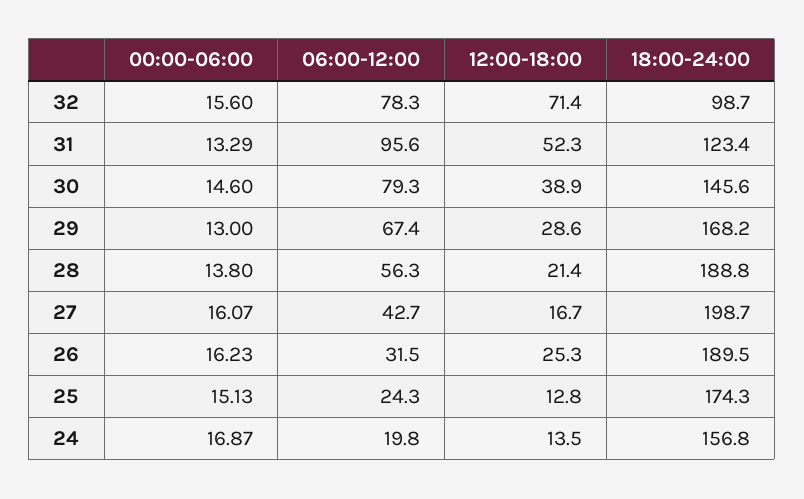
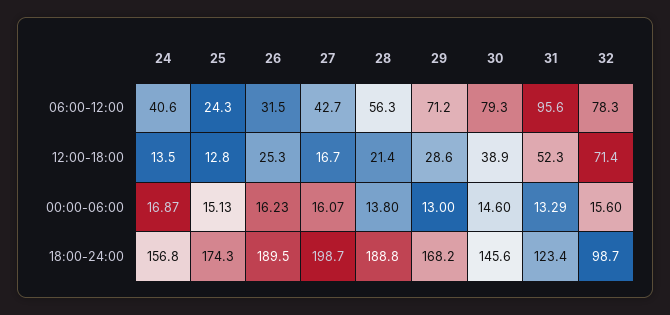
  {
    "00:00-06:00": {
      "32": 15.6,
      "31": 13.29,
      "30": 14.6,
      "29": 13,
      "28": 13.8,
      "27": 16.07,
      "26": 16.23,
      "25": 15.13,
      "24": 16.87
    },
    "06:00-12:00": {
      "32": 78.3,
      "31": 95.6,
      "30": 79.3,
-     "29": 67.4,
+     "29": 71.2,
      "28": 56.3,
      "27": 42.7,
      "26": 31.5,
      "25": 24.3,
-     "24": 19.8
+     "24": 40.6
    },
    "12:00-18:00": {
      "32": 71.4,
      "31": 52.3,
      "30": 38.9,
      "29": 28.6,
      "28": 21.4,
      "27": 16.7,
      "26": 25.3,
      "25": 12.8,
      "24": 13.5
    },
    "18:00-24:00": {
      "32": 98.7,
      "31": 123.4,
      "30": 145.6,
      "29": 168.2,
      "28": 188.8,
      "27": 198.7,
      "26": 189.5,
      "25": 174.3,
      "24": 156.8
    }
  }

